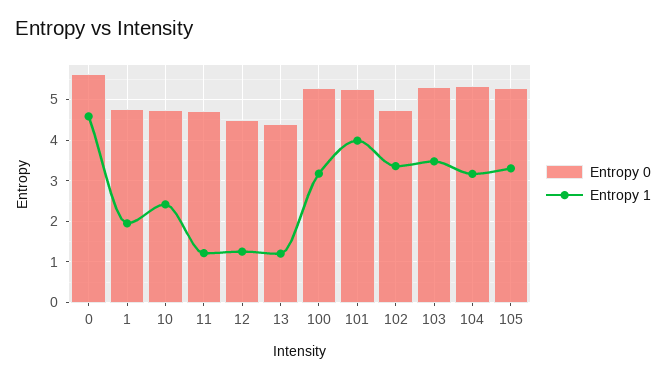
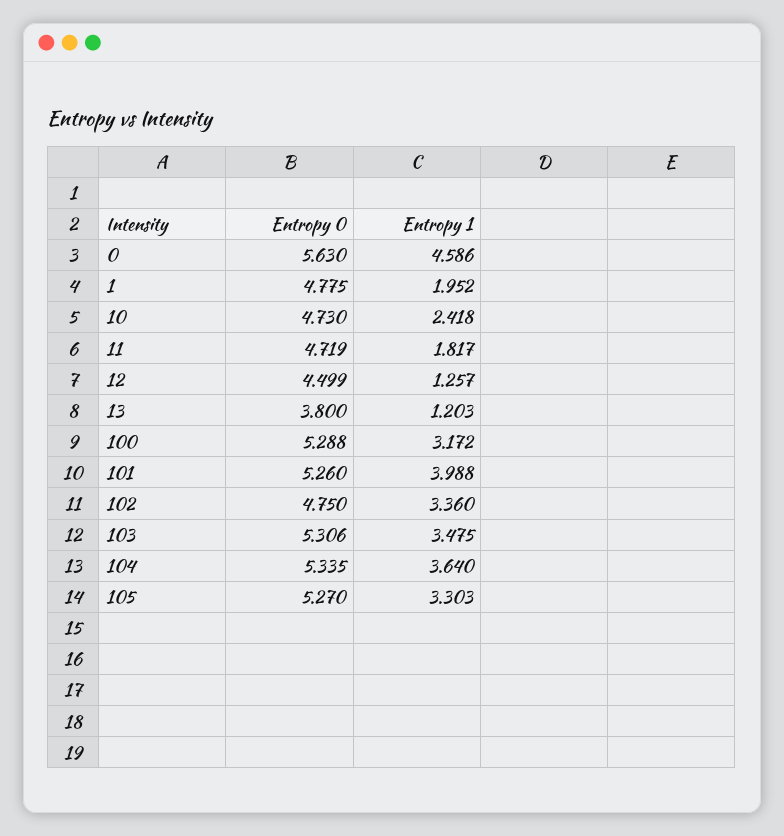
  {
    "Entropy 0": {
      "0": 5.63,
      "1": 4.775,
      "10": 4.73,
      "11": 4.719,
      "12": 4.499,
-     "13": 4.4,
+     "13": 3.8,
      "100": 5.288,
      "101": 5.26,
      "102": 4.75,
      "103": 5.306,
      "104": 5.335,
      "105": 5.27
    },
    "Entropy 1": {
      "0": 4.586,
      "1": 1.952,
      "10": 2.418,
-     "11": 1.2,
+     "11": 1.817,
      "12": 1.257,
      "13": 1.203,
      "100": 3.172,
      "101": 3.988,
      "102": 3.36,
      "103": 3.475,
-     "104": 3.2,
+     "104": 3.64,
      "105": 3.303
    }
  }

